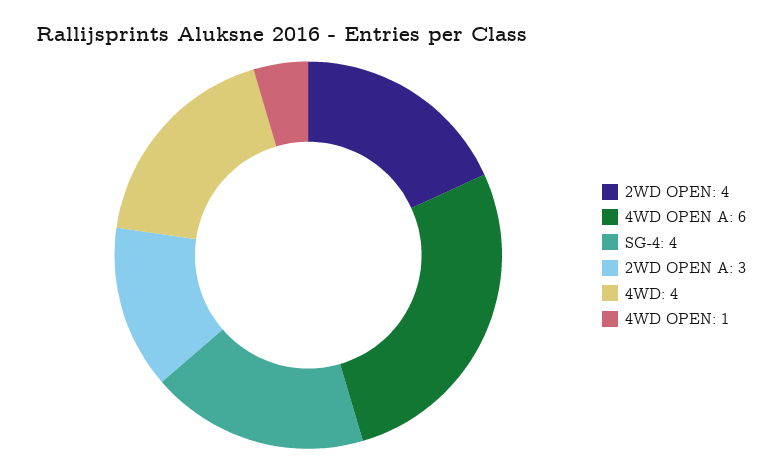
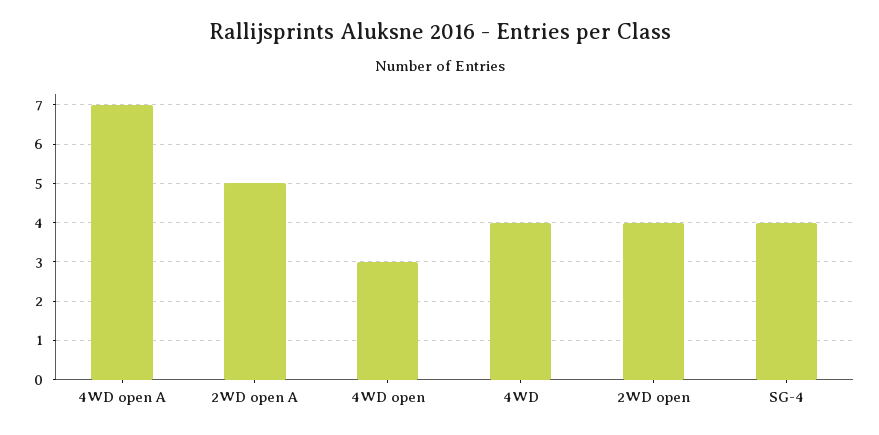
  {
    "2WD OPEN": 4,
-   "4WD OPEN A": 6,
+   "4WD OPEN A": 7,
    "SG-4": 4,
-   "2WD OPEN A": 3,
+   "2WD OPEN A": 5,
    "4WD": 4,
-   "4WD OPEN": 1
+   "4WD OPEN": 3
  }

